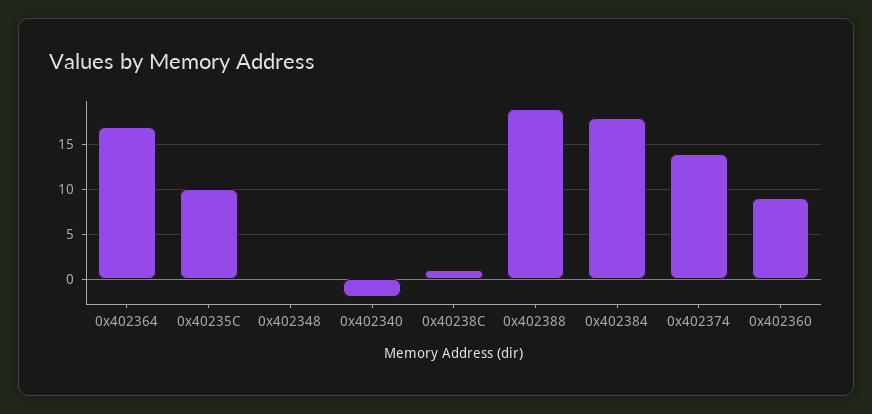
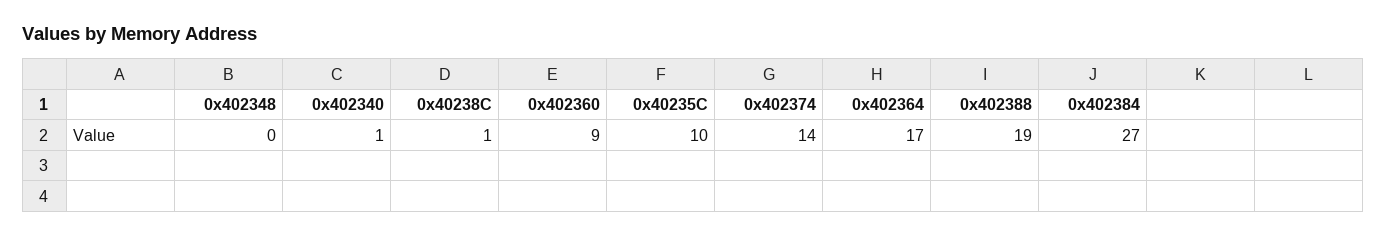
  {
    "0x402364": 17,
    "0x40235C": 10,
    "0x402348": 0,
-   "0x402340": -2,
+   "0x402340": 1,
    "0x40238C": 1,
    "0x402388": 19,
-   "0x402384": 18,
+   "0x402384": 27,
    "0x402374": 14,
    "0x402360": 9
  }

